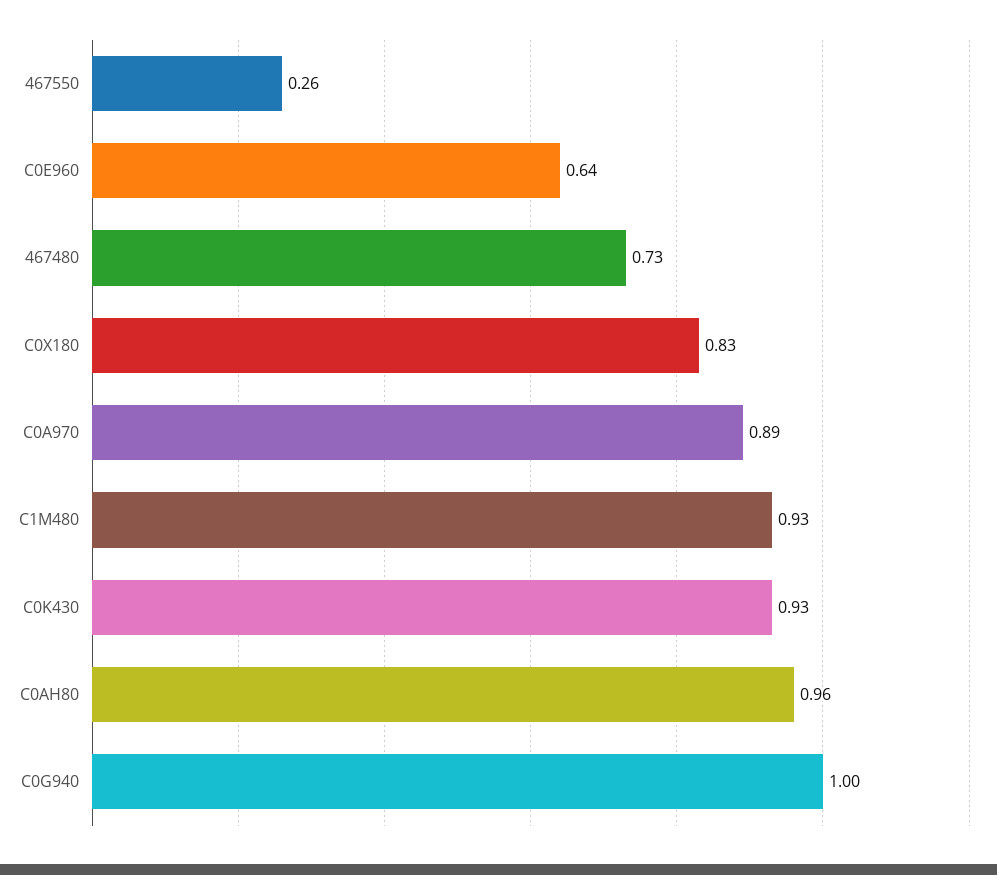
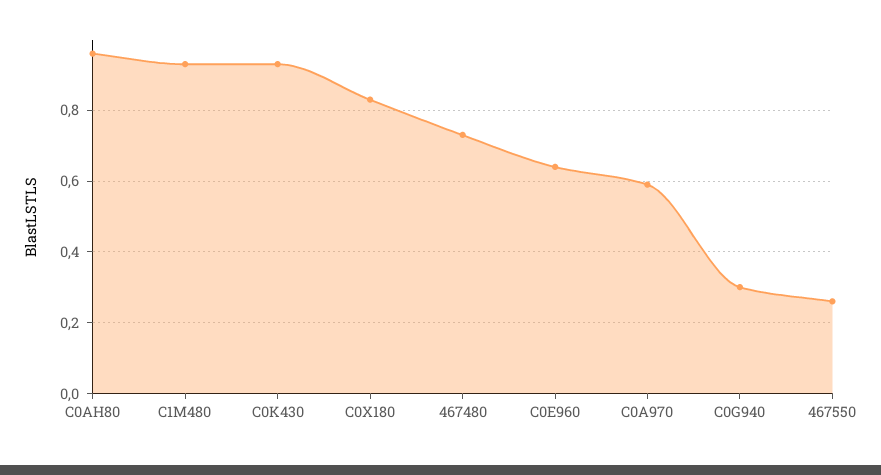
  {
    "467550": 0.26,
    "C0E960": 0.64,
    "467480": 0.73,
    "C0X180": 0.83,
-   "C0A970": 0.89,
+   "C0A970": 0.6,
    "C1M480": 0.93,
    "C0K430": 0.93,
    "C0AH80": 0.96,
-   "C0G940": 1
+   "C0G940": 0.3
  }

